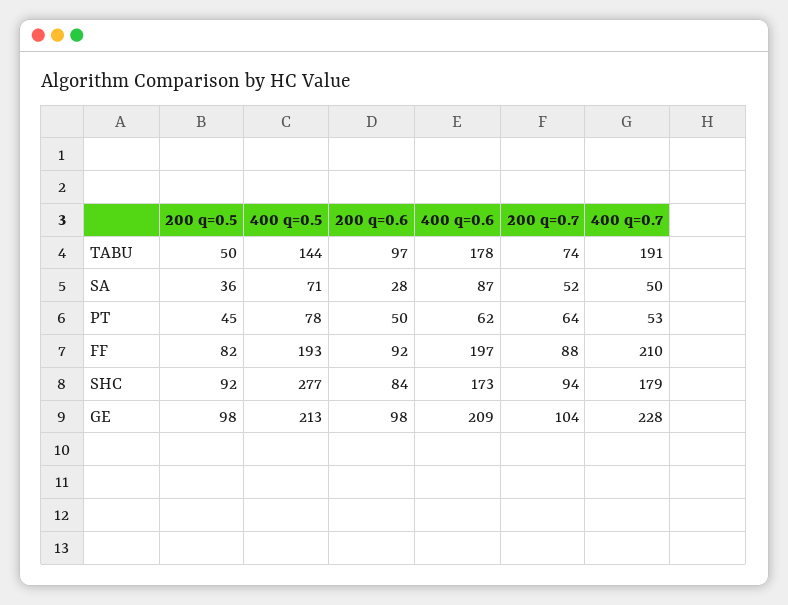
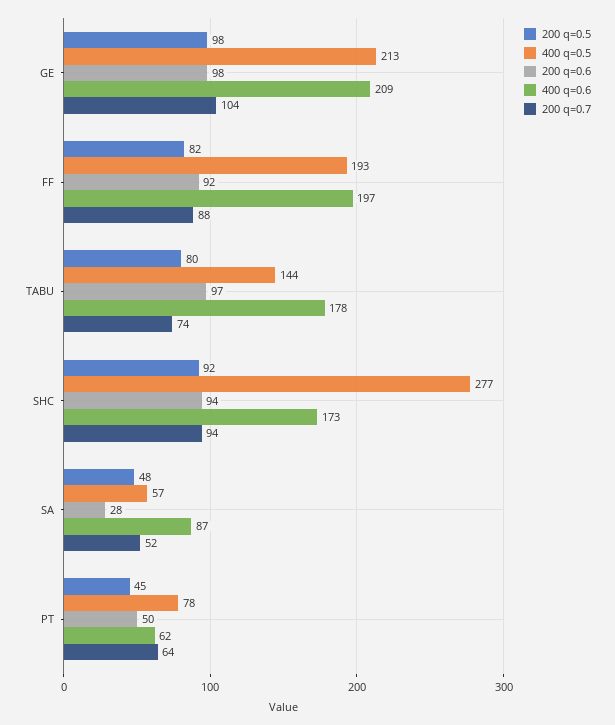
  {
    "200 q=0.5": {
-     "TABU": 50,
+     "TABU": 80,
-     "SA": 36,
+     "SA": 48,
      "PT": 45,
      "FF": 82,
      "SHC": 92,
      "GE": 98
    },
    "400 q=0.5": {
      "TABU": 144,
-     "SA": 71,
+     "SA": 57,
      "PT": 78,
      "FF": 193,
      "SHC": 277,
      "GE": 213
    },
    "200 q=0.6": {
      "TABU": 97,
      "SA": 28,
      "PT": 50,
      "FF": 92,
-     "SHC": 84,
+     "SHC": 94,
      "GE": 98
    },
    "400 q=0.6": {
      "TABU": 178,
      "SA": 87,
      "PT": 62,
      "FF": 197,
      "SHC": 173,
      "GE": 209
    },
    "200 q=0.7": {
      "TABU": 74,
      "SA": 52,
      "PT": 64,
      "FF": 88,
      "SHC": 94,
      "GE": 104
-   },
+   }
-   "400 q=0.7": {
-     "TABU": 191,
-     "SA": 50,
-     "PT": 53,
-     "FF": 210,
-     "SHC": 179,
-     "GE": 228
-   }
  }

